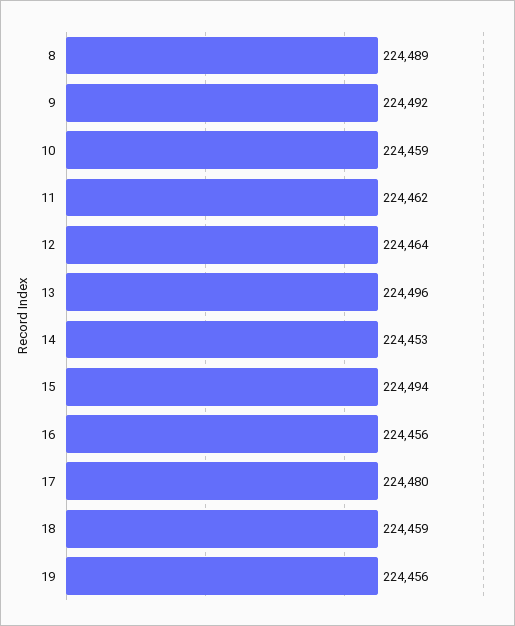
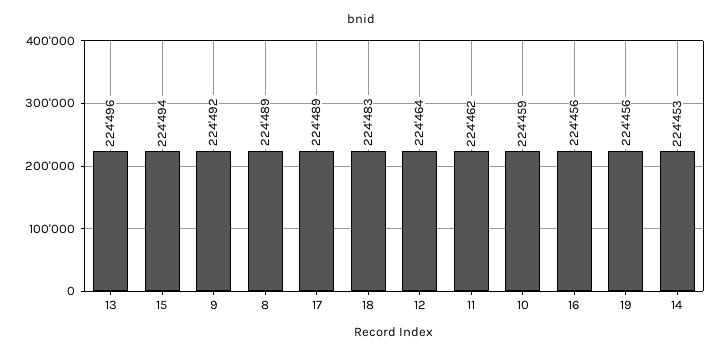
  {
    "8": 224489,
    "9": 224492,
    "10": 224459,
    "11": 224462,
    "12": 224464,
    "13": 224496,
    "14": 224453,
    "15": 224494,
    "16": 224456,
-   "17": 224480,
+   "17": 224489,
-   "18": 224459,
+   "18": 224483,
    "19": 224456
  }

